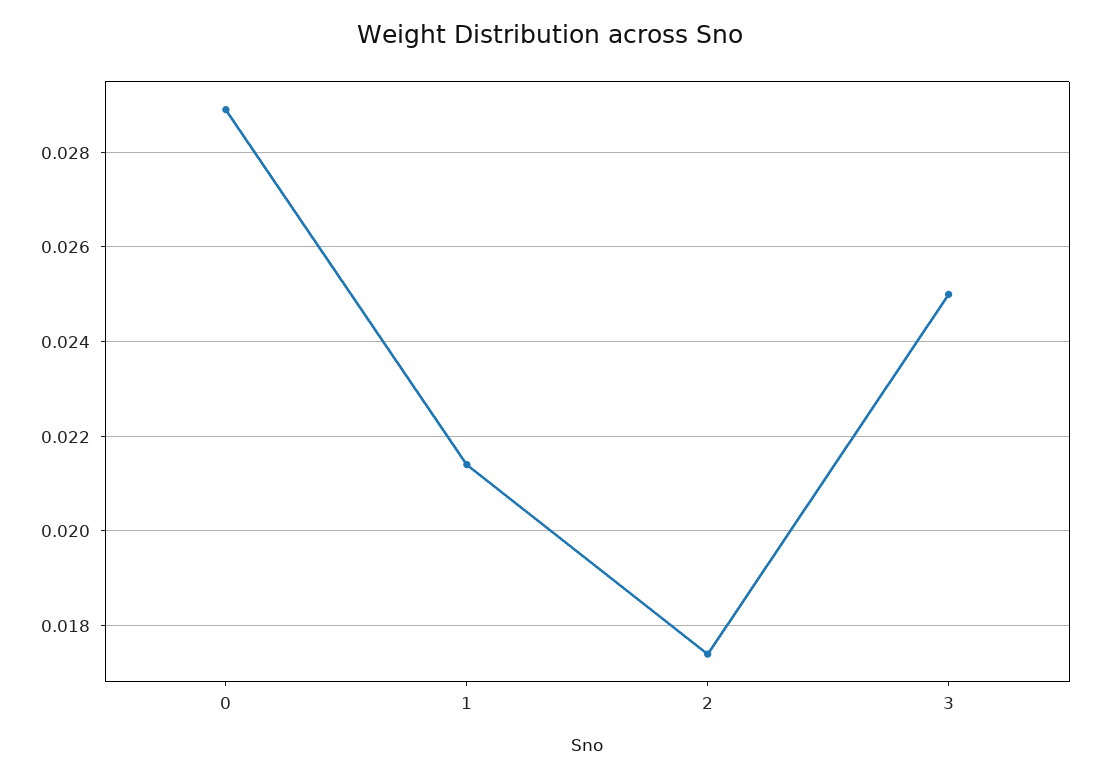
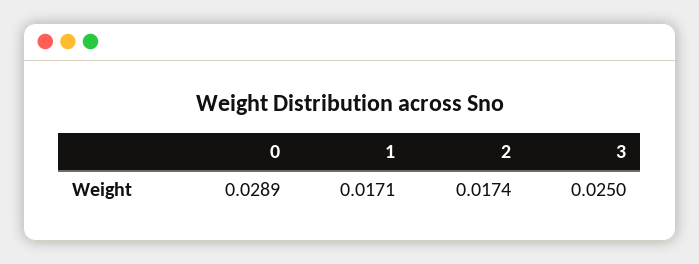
  {
    "0": 0.0289,
-   "1": 0.0215,
+   "1": 0.0171,
    "2": 0.0174,
    "3": 0.025
  }

